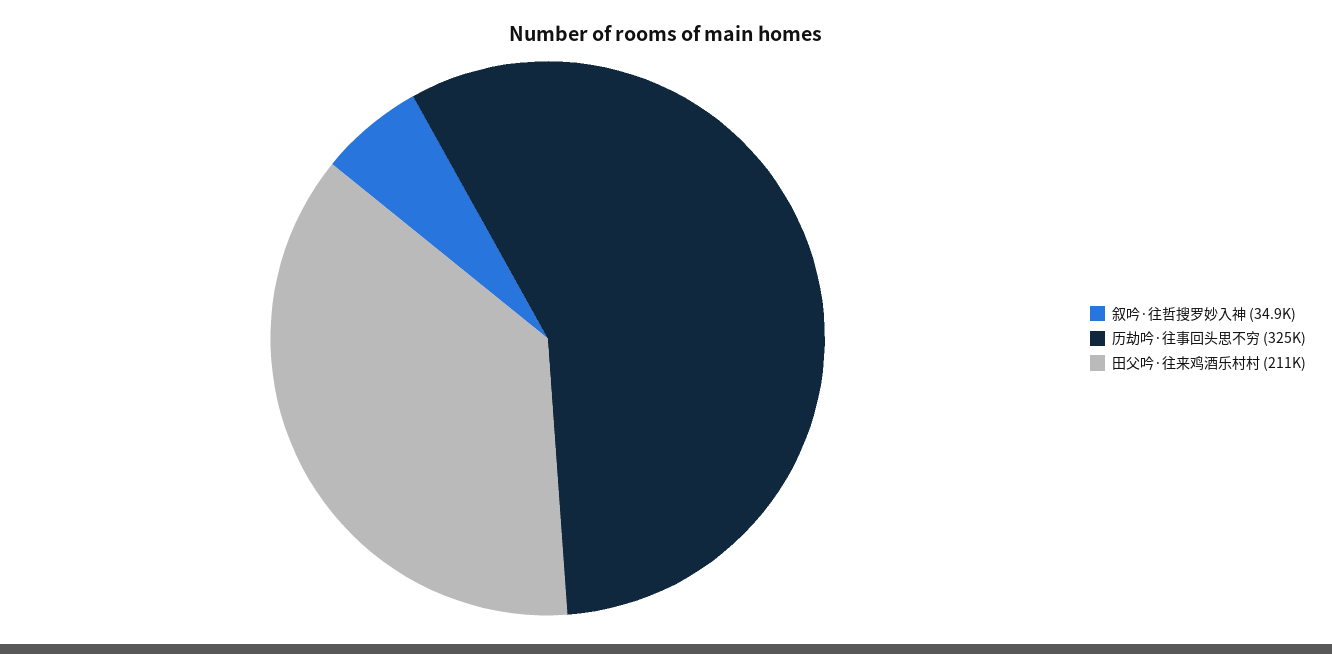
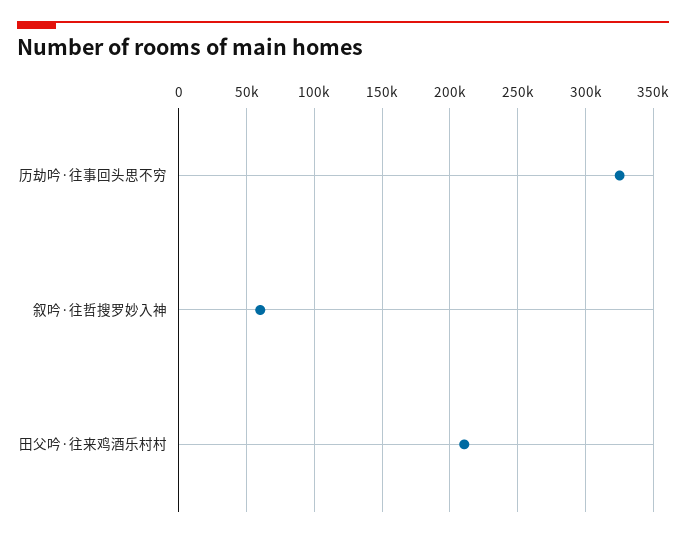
  {
-   "叙吟·往哲搜罗妙入神": 34900,
+   "叙吟·往哲搜罗妙入神": 60000,
    "历劫吟·往事回头思不穷": 325000,
    "田父吟·往来鸡酒乐村村": 211000
  }

